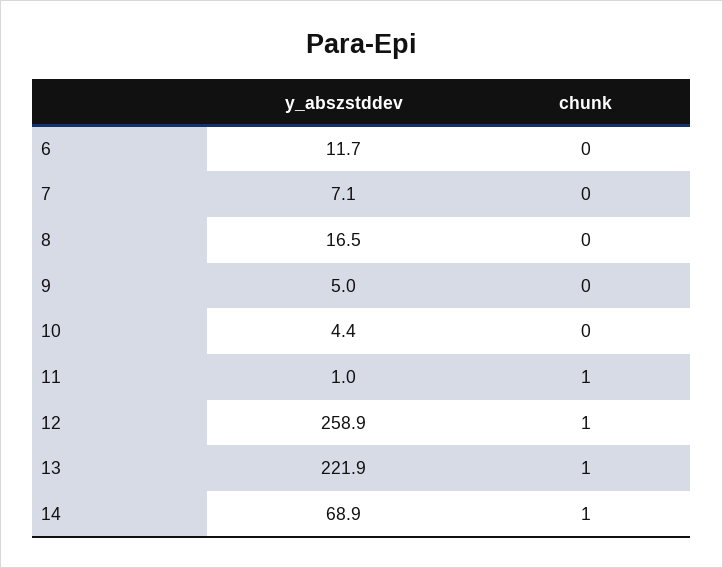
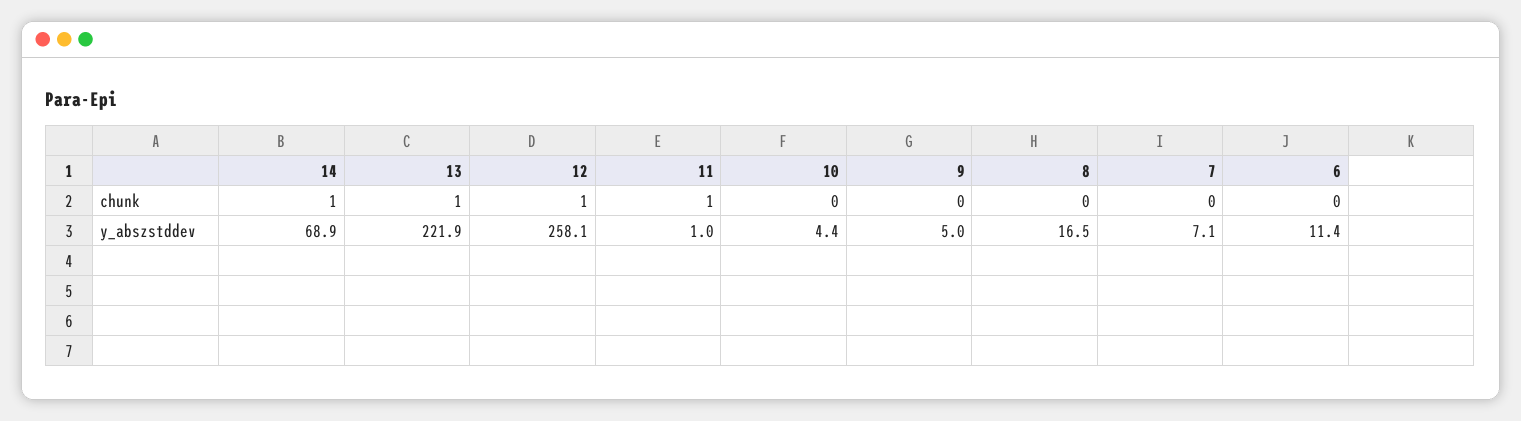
  {
    "y_abszstddev": {
-     "6": 11.7,
+     "6": 11.4,
      "7": 7.1,
      "8": 16.5,
      "9": 5,
      "10": 4.4,
      "11": 1,
-     "12": 258.9,
+     "12": 258.1,
      "13": 221.9,
      "14": 68.9
    },
    "chunk": {
      "6": 0,
      "7": 0,
      "8": 0,
      "9": 0,
      "10": 0,
      "11": 1,
      "12": 1,
      "13": 1,
      "14": 1
    }
  }

